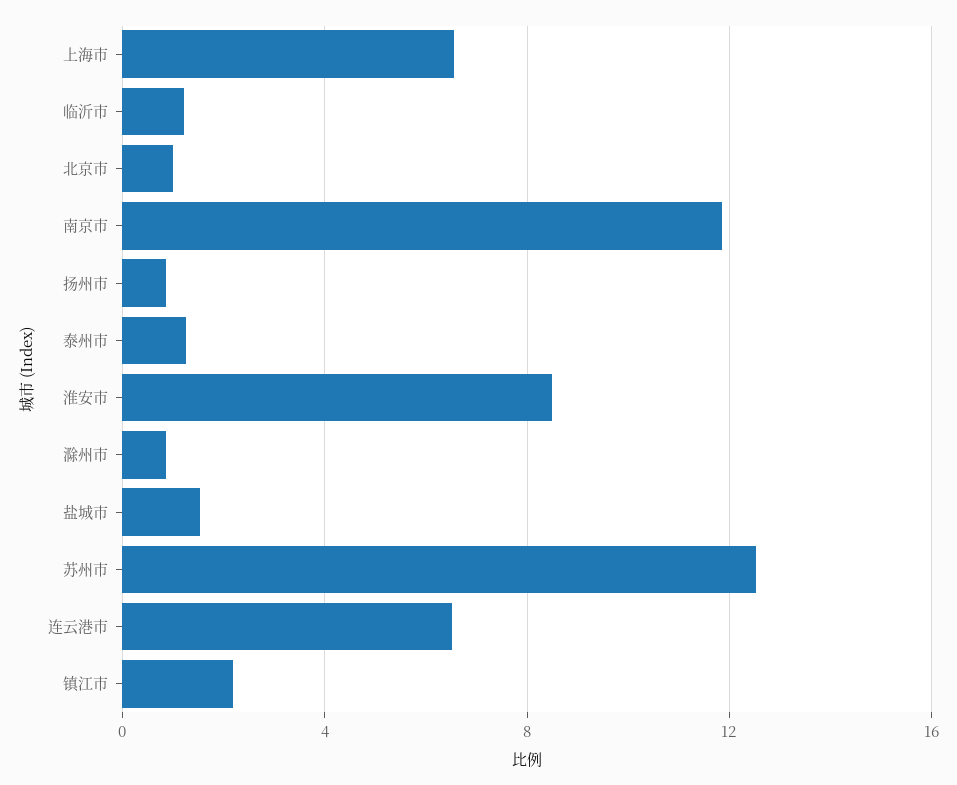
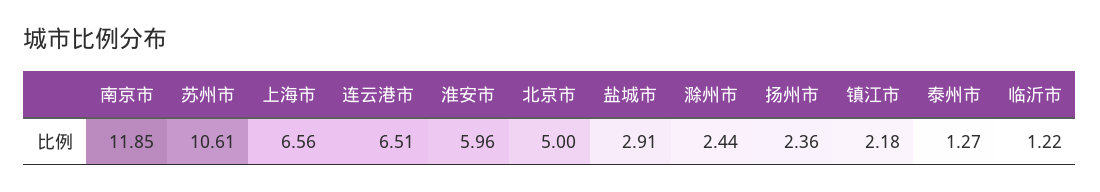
  {
    "上海市": 6.56,
    "临沂市": 1.22,
-   "北京市": 1,
+   "北京市": 5,
    "南京市": 11.85,
-   "扬州市": 1,
+   "扬州市": 2.36,
    "泰州市": 1.27,
-   "淮安市": 8.5,
+   "淮安市": 5.96,
-   "滁州市": 1,
+   "滁州市": 2.44,
-   "盐城市": 1.5,
+   "盐城市": 2.91,
-   "苏州市": 12.5,
+   "苏州市": 10.61,
    "连云港市": 6.51,
    "镇江市": 2.18
  }

